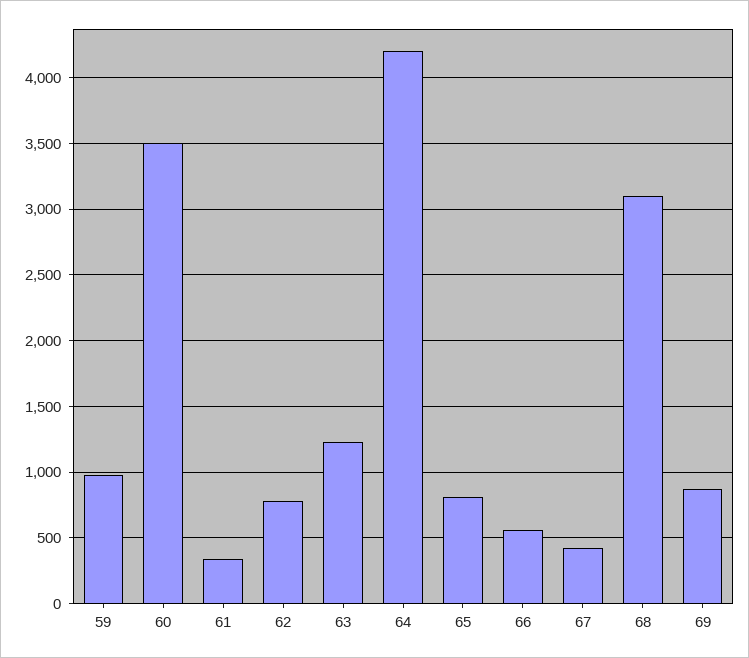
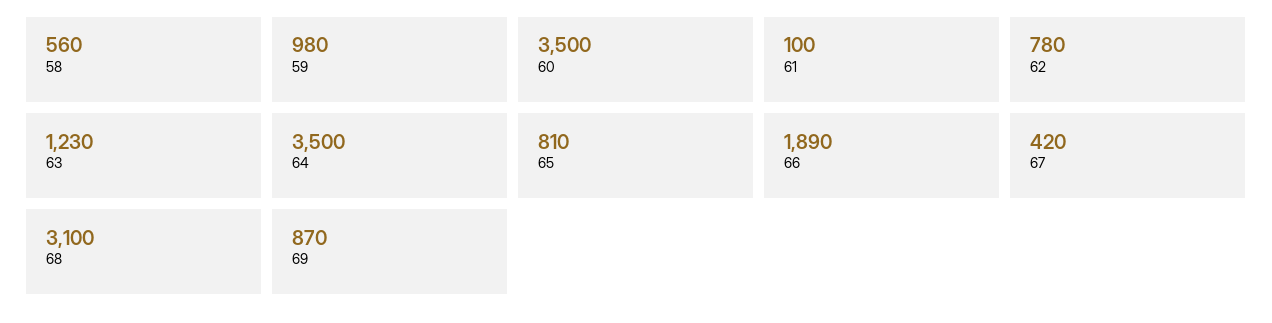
  {
    "59": 980,
    "60": 3500,
-   "61": 350,
+   "61": 100,
    "62": 780,
    "63": 1230,
-   "64": 4200,
+   "64": 3500,
    "65": 810,
-   "66": 550,
+   "66": 1890,
    "67": 420,
    "68": 3100,
-   "69": 870
+   "69": 870,
+   "58": 560
  }

